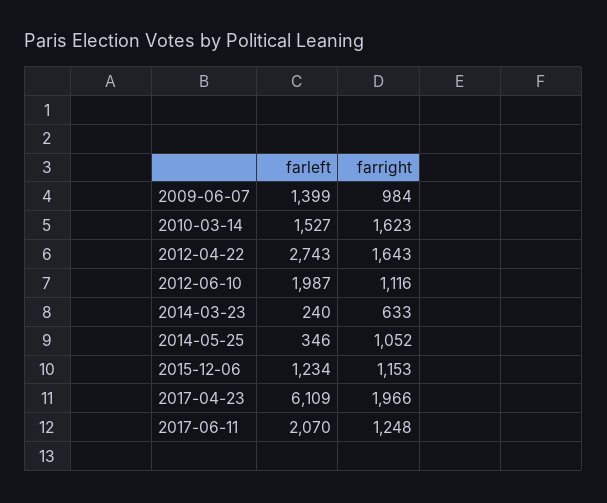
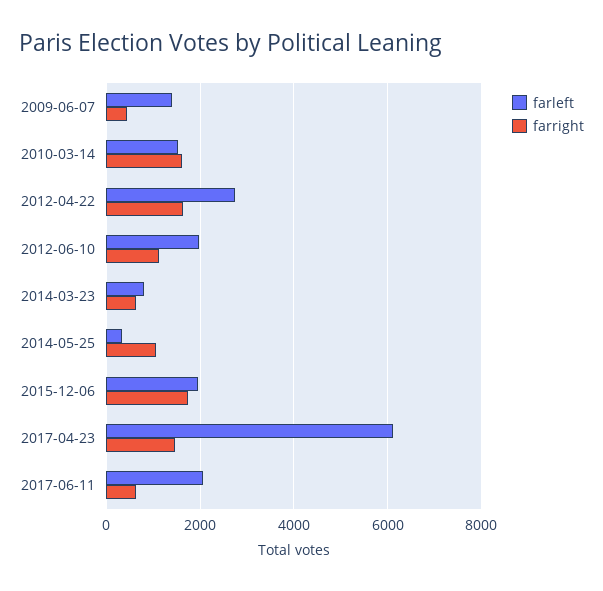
  {
    "farleft": {
      "2009-06-07": 1399,
      "2010-03-14": 1527,
      "2012-04-22": 2743,
      "2012-06-10": 1987,
-     "2014-03-23": 240,
+     "2014-03-23": 800,
      "2014-05-25": 346,
-     "2015-12-06": 1234,
+     "2015-12-06": 2000,
      "2017-04-23": 6109,
      "2017-06-11": 2070
    },
    "farright": {
-     "2009-06-07": 984,
+     "2009-06-07": 400,
      "2010-03-14": 1623,
      "2012-04-22": 1643,
      "2012-06-10": 1116,
      "2014-03-23": 633,
      "2014-05-25": 1052,
-     "2015-12-06": 1153,
+     "2015-12-06": 1800,
-     "2017-04-23": 1966,
+     "2017-04-23": 1400,
-     "2017-06-11": 1248
+     "2017-06-11": 600
    }
  }

